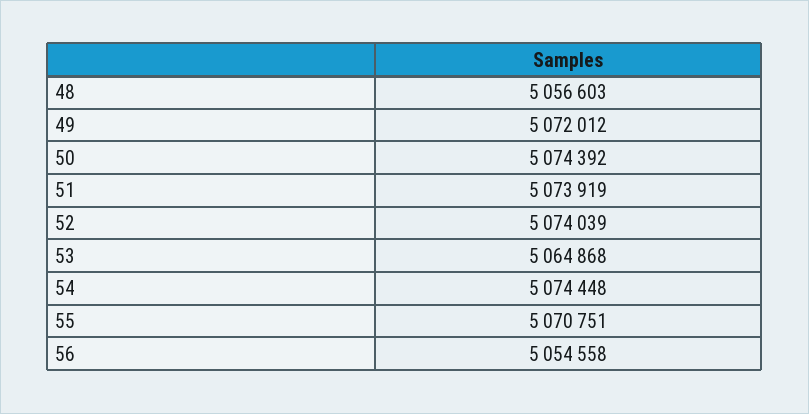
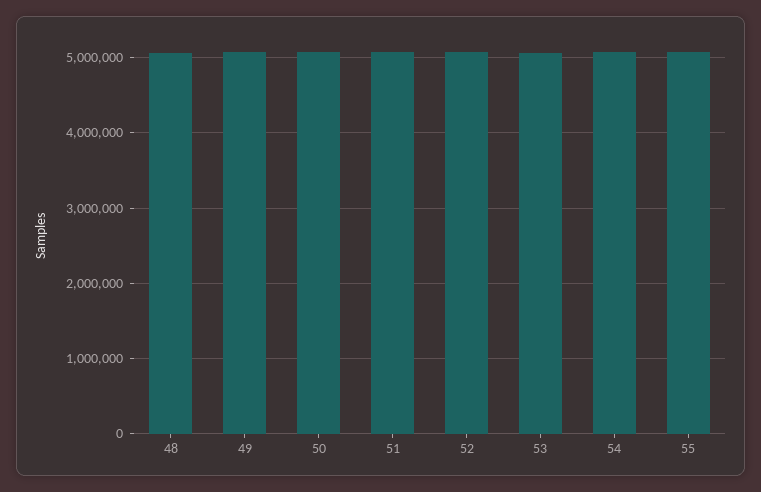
  {
    "48": 5056603,
    "49": 5072012,
    "50": 5074392,
    "51": 5073919,
    "52": 5074039,
    "53": 5064868,
    "54": 5074448,
-   "55": 5070751,
+   "55": 5070751
-   "56": 5054558
  }

